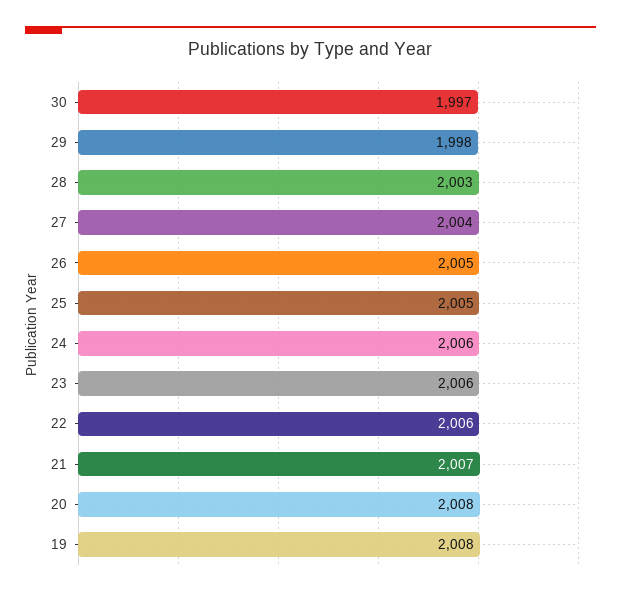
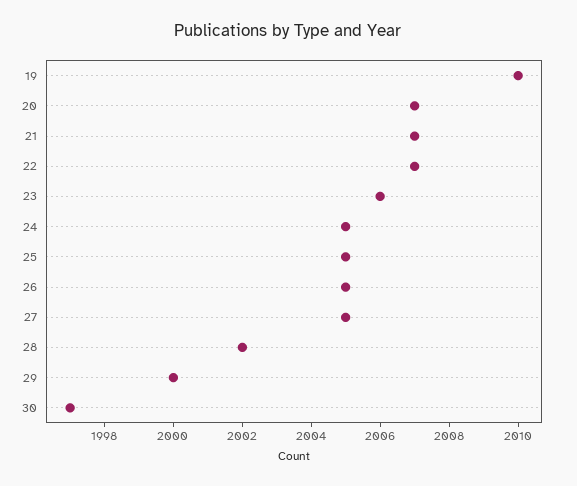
  {
    "30": 1997,
-   "29": 1998,
+   "29": 2000,
-   "28": 2003,
+   "28": 2002,
-   "27": 2004,
+   "27": 2005,
    "26": 2005,
    "25": 2005,
-   "24": 2006,
+   "24": 2005,
    "23": 2006,
-   "22": 2006,
+   "22": 2007,
    "21": 2007,
-   "20": 2008,
+   "20": 2007,
-   "19": 2008
+   "19": 2010
  }

